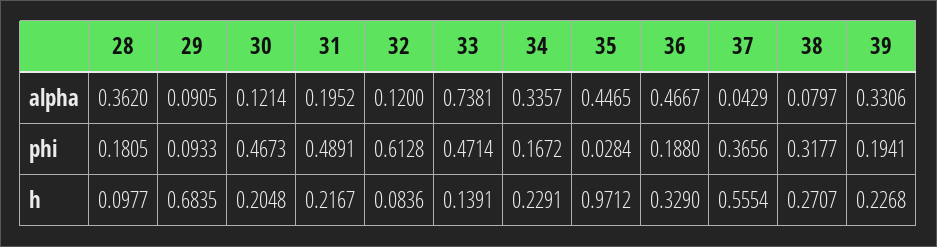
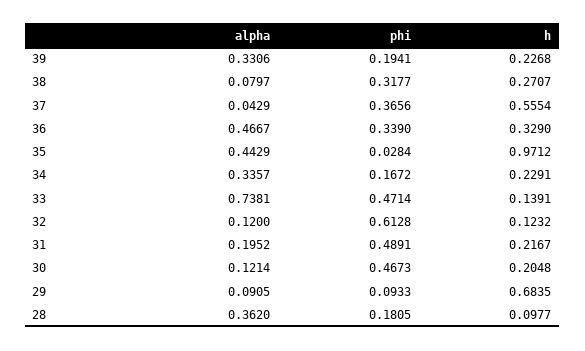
  {
    "28": {
      "alpha": 0.362,
      "phi": 0.1805,
      "h": 0.0977
    },
    "29": {
      "alpha": 0.0905,
      "phi": 0.0933,
      "h": 0.6835
    },
    "30": {
      "alpha": 0.1214,
      "phi": 0.4673,
      "h": 0.2048
    },
    "31": {
      "alpha": 0.1952,
      "phi": 0.4891,
      "h": 0.2167
    },
    "32": {
      "alpha": 0.12,
      "phi": 0.6128,
-     "h": 0.0836
+     "h": 0.1232
    },
    "33": {
      "alpha": 0.7381,
      "phi": 0.4714,
      "h": 0.1391
    },
    "34": {
      "alpha": 0.3357,
      "phi": 0.1672,
      "h": 0.2291
    },
    "35": {
-     "alpha": 0.4465,
+     "alpha": 0.4429,
      "phi": 0.0284,
      "h": 0.9712
    },
    "36": {
      "alpha": 0.4667,
-     "phi": 0.188,
+     "phi": 0.339,
      "h": 0.329
    },
    "37": {
      "alpha": 0.0429,
      "phi": 0.3656,
      "h": 0.5554
    },
    "38": {
      "alpha": 0.0797,
      "phi": 0.3177,
      "h": 0.2707
    },
    "39": {
      "alpha": 0.3306,
      "phi": 0.1941,
      "h": 0.2268
    }
  }

